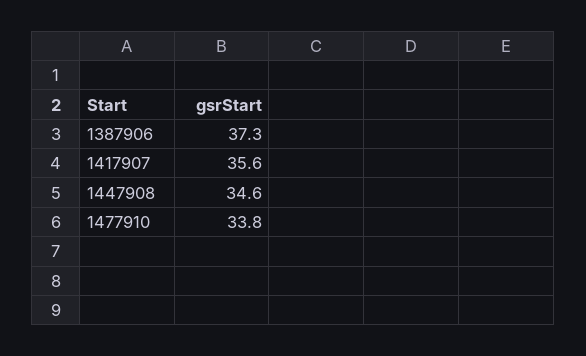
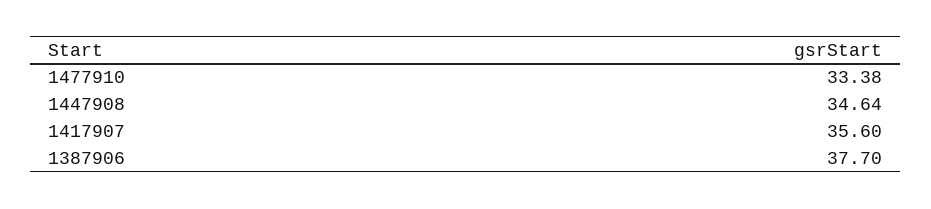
  {
-   "1387906": 37.3,
+   "1387906": 37.7,
    "1417907": 35.6,
    "1447908": 34.64,
-   "1477910": 33.8
+   "1477910": 33.38
  }

